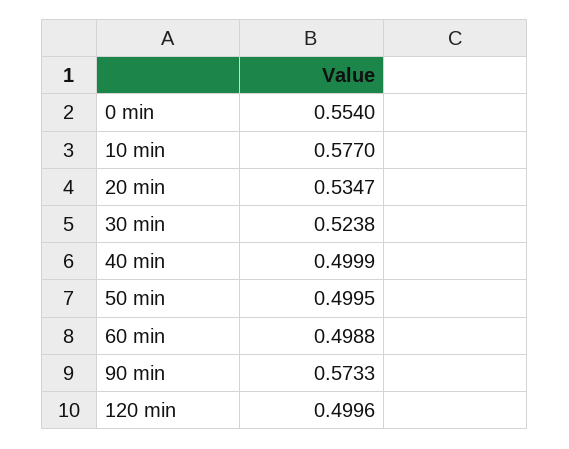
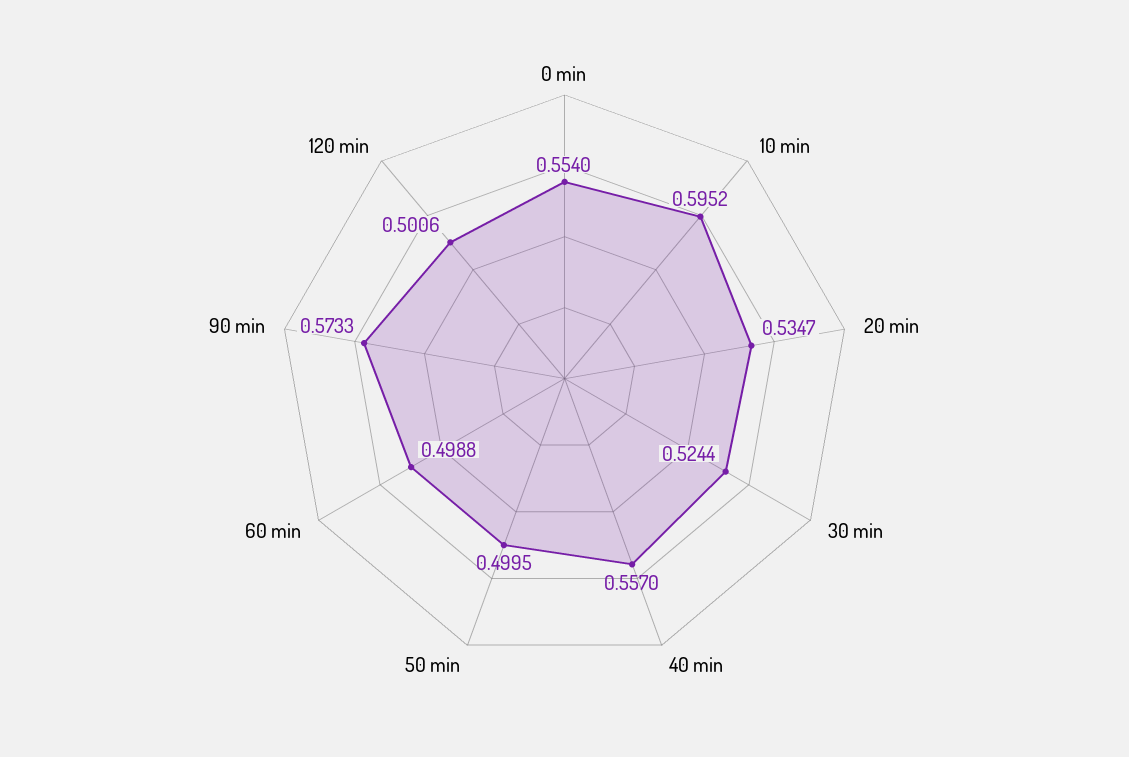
  {
    "0 min": 0.554,
-   "10 min": 0.577,
+   "10 min": 0.5952,
    "20 min": 0.5347,
-   "30 min": 0.5238,
+   "30 min": 0.5244,
-   "40 min": 0.4999,
+   "40 min": 0.557,
    "50 min": 0.4995,
    "60 min": 0.4988,
    "90 min": 0.5733,
-   "120 min": 0.4996
+   "120 min": 0.5006
  }

